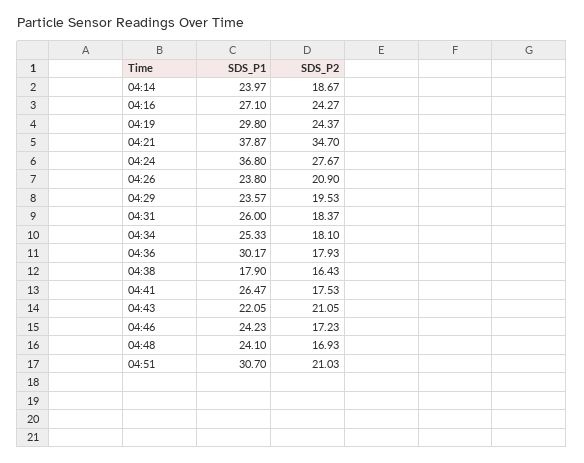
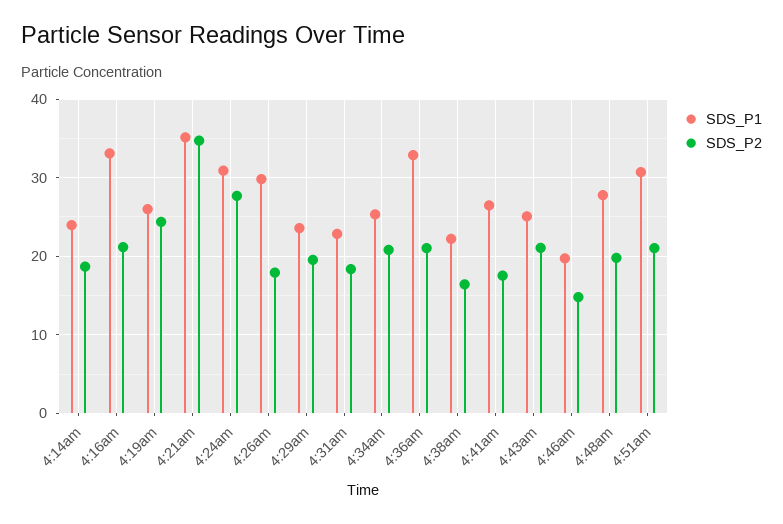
  {
    "SDS_P1": {
      "04:14": 23.97,
-     "04:16": 27.1,
+     "04:16": 33,
-     "04:19": 29.8,
+     "04:19": 26,
-     "04:21": 37.87,
+     "04:21": 35,
-     "04:24": 36.8,
+     "04:24": 31,
-     "04:26": 23.8,
+     "04:26": 30,
      "04:29": 23.57,
-     "04:31": 26,
+     "04:31": 23,
      "04:34": 25.33,
-     "04:36": 30.17,
+     "04:36": 33,
-     "04:38": 17.9,
+     "04:38": 22,
      "04:41": 26.47,
-     "04:43": 22.05,
+     "04:43": 25,
-     "04:46": 24.23,
+     "04:46": 20,
-     "04:48": 24.1,
+     "04:48": 28,
      "04:51": 30.7
    },
    "SDS_P2": {
      "04:14": 18.67,
-     "04:16": 24.27,
+     "04:16": 21,
      "04:19": 24.37,
      "04:21": 34.7,
      "04:24": 27.67,
-     "04:26": 20.9,
+     "04:26": 18,
      "04:29": 19.53,
      "04:31": 18.37,
-     "04:34": 18.1,
+     "04:34": 21,
-     "04:36": 17.93,
+     "04:36": 21,
      "04:38": 16.43,
      "04:41": 17.53,
      "04:43": 21.05,
-     "04:46": 17.23,
+     "04:46": 15,
-     "04:48": 16.93,
+     "04:48": 20,
      "04:51": 21.03
    }
  }

